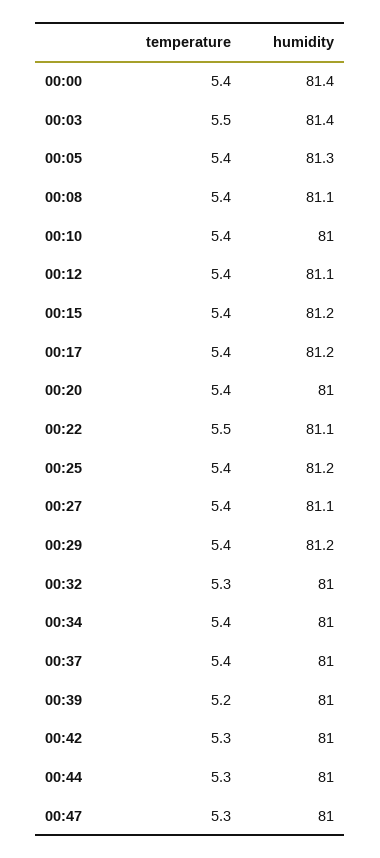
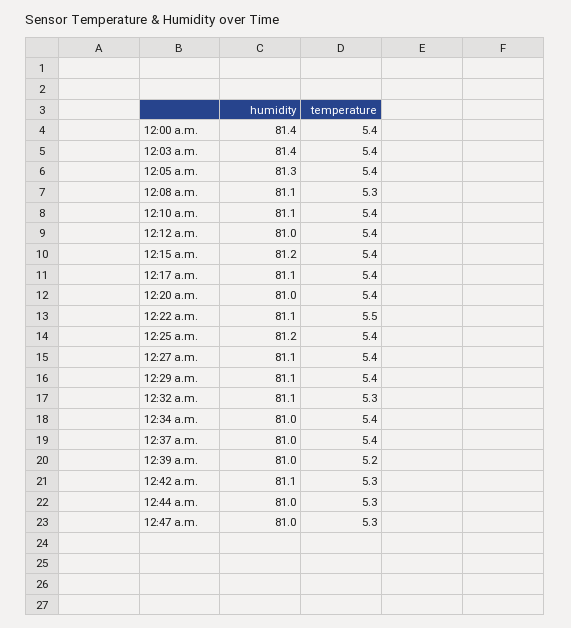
  {
    "temperature": {
      "00:00": 5.4,
-     "00:03": 5.5,
+     "00:03": 5.4,
      "00:05": 5.4,
-     "00:08": 5.4,
+     "00:08": 5.3,
      "00:10": 5.4,
      "00:12": 5.4,
      "00:15": 5.4,
      "00:17": 5.4,
      "00:20": 5.4,
      "00:22": 5.5,
      "00:25": 5.4,
      "00:27": 5.4,
      "00:29": 5.4,
      "00:32": 5.3,
      "00:34": 5.4,
      "00:37": 5.4,
      "00:39": 5.2,
      "00:42": 5.3,
      "00:44": 5.3,
      "00:47": 5.3
    },
    "humidity": {
      "00:00": 81.4,
      "00:03": 81.4,
      "00:05": 81.3,
      "00:08": 81.1,
-     "00:10": 81,
+     "00:10": 81.1,
-     "00:12": 81.1,
+     "00:12": 81,
      "00:15": 81.2,
-     "00:17": 81.2,
+     "00:17": 81.1,
      "00:20": 81,
      "00:22": 81.1,
      "00:25": 81.2,
      "00:27": 81.1,
-     "00:29": 81.2,
+     "00:29": 81.1,
-     "00:32": 81,
+     "00:32": 81.1,
      "00:34": 81,
      "00:37": 81,
      "00:39": 81,
-     "00:42": 81,
+     "00:42": 81.1,
      "00:44": 81,
      "00:47": 81
    }
  }

